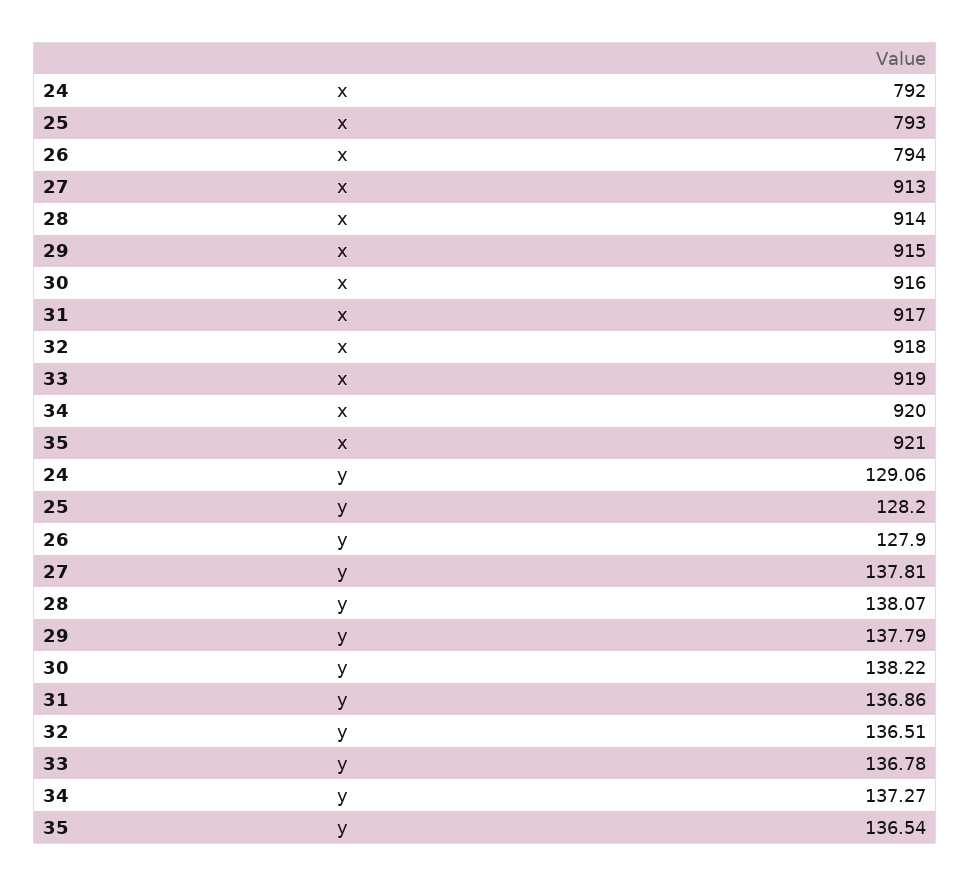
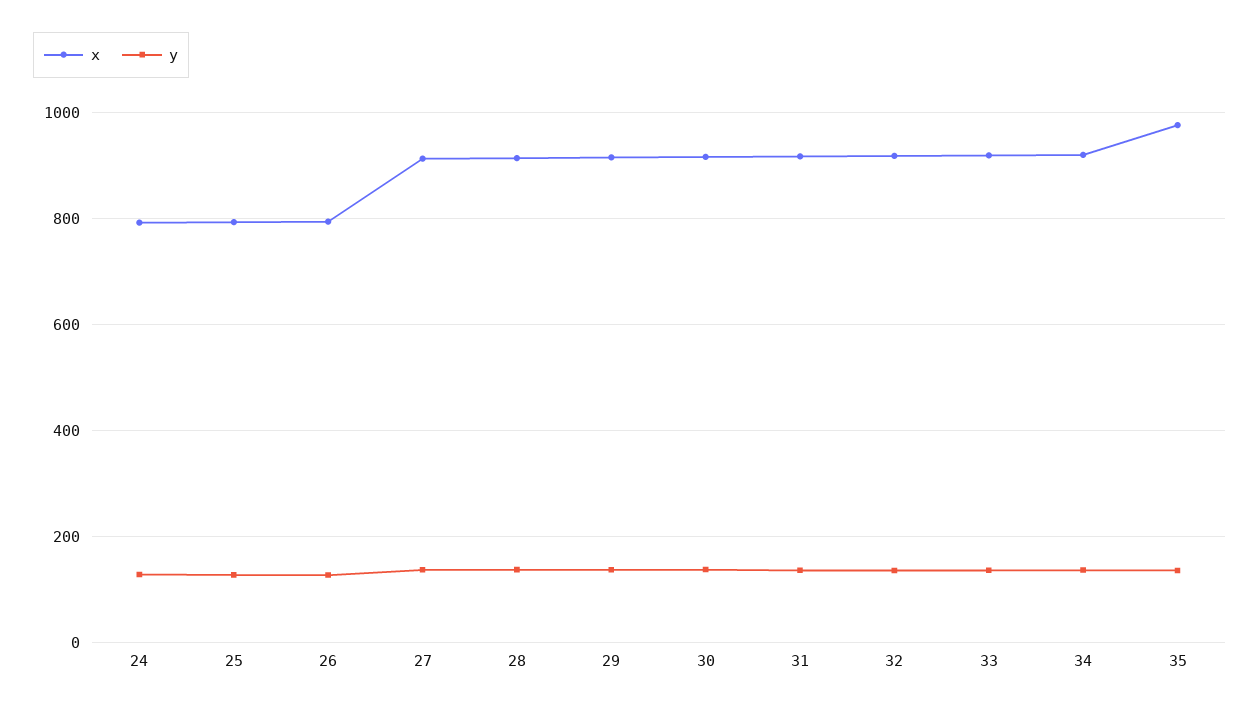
  {
    "x": {
      "24": 792,
      "25": 793,
      "26": 794,
      "27": 913,
      "28": 914,
      "29": 915,
      "30": 916,
      "31": 917,
      "32": 918,
      "33": 919,
      "34": 920,
-     "35": 921
+     "35": 980
    },
    "y": {
      "24": 129.06,
      "25": 128.2,
      "26": 127.9,
      "27": 137.81,
      "28": 138.07,
      "29": 137.79,
      "30": 138.22,
      "31": 136.86,
      "32": 136.51,
      "33": 136.78,
      "34": 137.27,
      "35": 136.54
    }
  }

